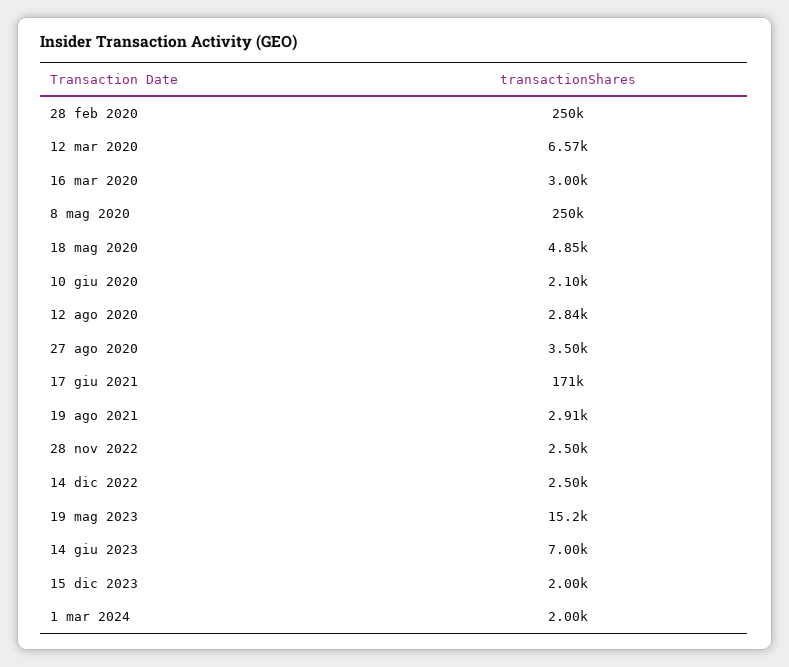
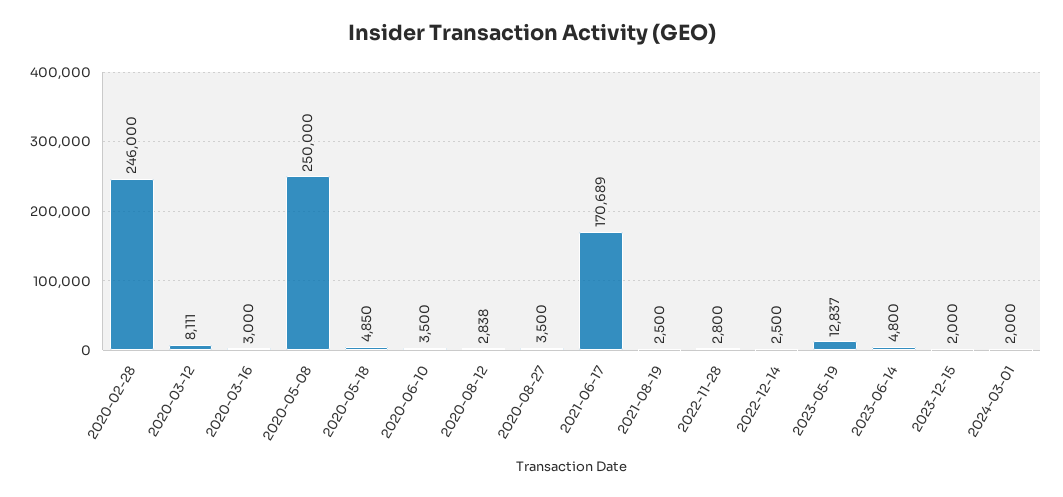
  {
-   "28 feb 2020": 250000,
+   "28 feb 2020": 246000,
-   "12 mar 2020": 6570,
+   "12 mar 2020": 8111,
    "16 mar 2020": 3000,
    "8 mag 2020": 250000,
    "18 mag 2020": 4850,
-   "10 giu 2020": 2100,
+   "10 giu 2020": 3500,
    "12 ago 2020": 2838,
    "27 ago 2020": 3500,
    "17 giu 2021": 170689,
-   "19 ago 2021": 2910,
+   "19 ago 2021": 2500,
-   "28 nov 2022": 2500,
+   "28 nov 2022": 2800,
    "14 dic 2022": 2500,
-   "19 mag 2023": 15200,
+   "19 mag 2023": 12837,
-   "14 giu 2023": 7000,
+   "14 giu 2023": 4800,
    "15 dic 2023": 2000,
    "1 mar 2024": 2000
  }

